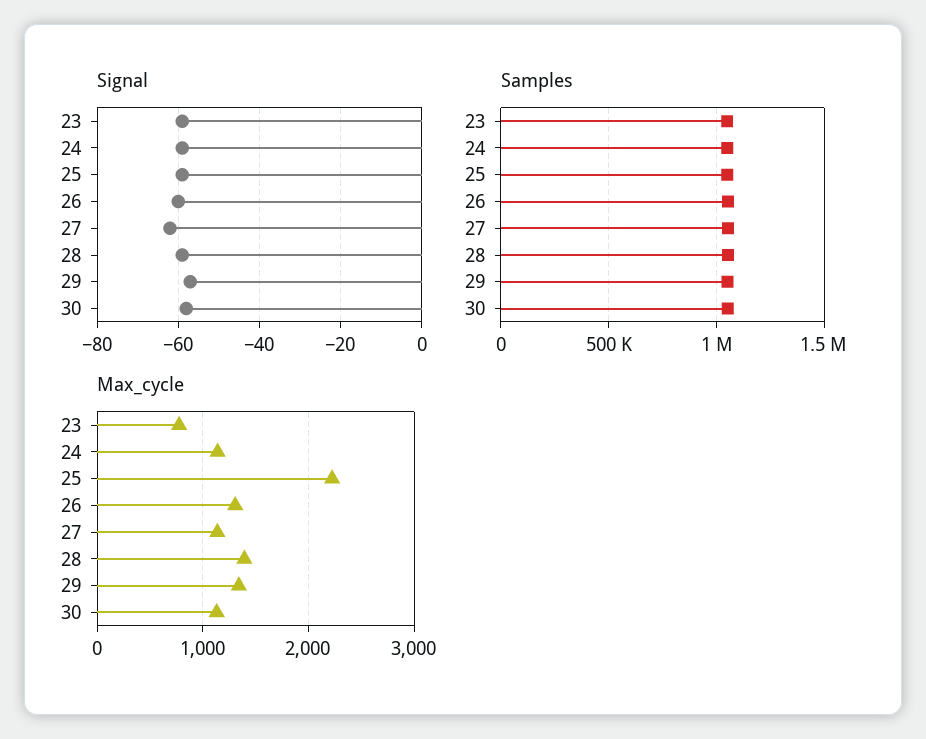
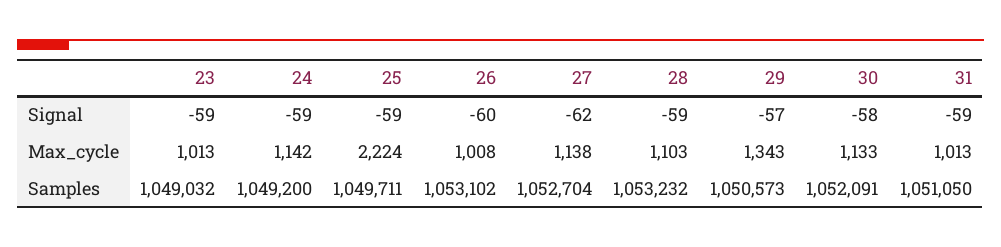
  {
    "Signal": {
      "23": -59,
      "24": -59,
      "25": -59,
      "26": -60,
      "27": -62,
      "28": -59,
      "29": -57,
-     "30": -58
+     "30": -58,
+     "31": -59
    },
    "Samples": {
      "23": 1049032,
      "24": 1049200,
      "25": 1049711,
      "26": 1053102,
      "27": 1052704,
      "28": 1053232,
      "29": 1050573,
-     "30": 1052091
+     "30": 1052091,
+     "31": 1051050
    },
    "Max_cycle": {
-     "23": 800,
+     "23": 1013,
      "24": 1142,
      "25": 2224,
-     "26": 1300,
+     "26": 1008,
      "27": 1138,
-     "28": 1400,
+     "28": 1103,
      "29": 1343,
-     "30": 1133
+     "30": 1133,
+     "31": 1013
    }
  }

